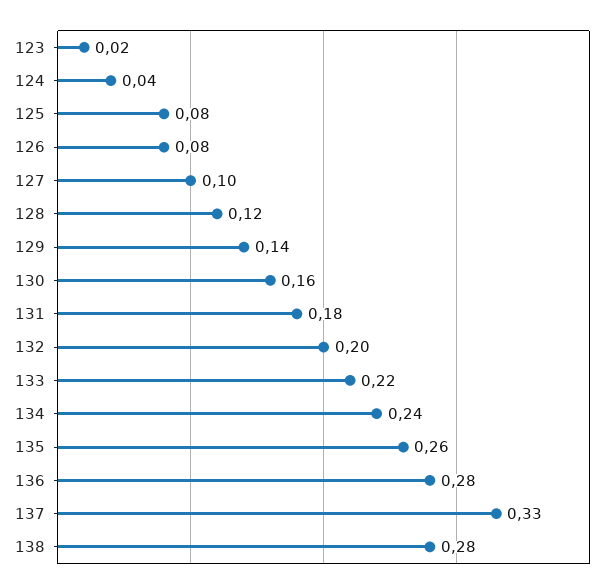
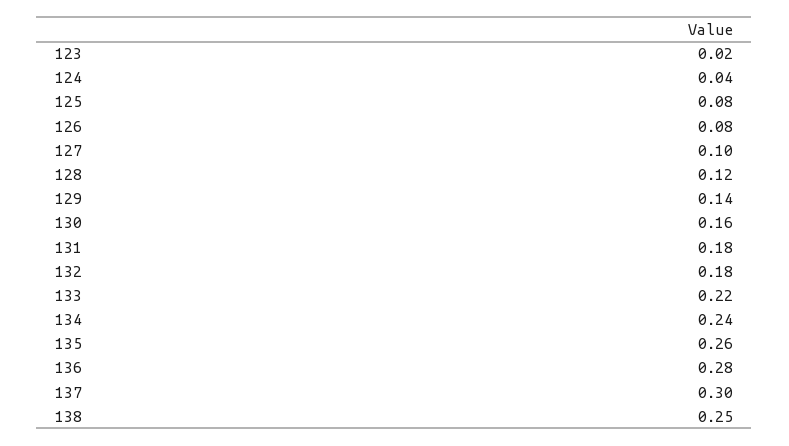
  {
    "123": 0.02,
    "124": 0.04,
    "125": 0.08,
    "126": 0.08,
    "127": 0.1,
    "128": 0.12,
    "129": 0.14,
    "130": 0.16,
    "131": 0.18,
-   "132": 0.2,
+   "132": 0.18,
    "133": 0.22,
    "134": 0.24,
    "135": 0.26,
    "136": 0.28,
-   "137": 0.33,
+   "137": 0.3,
-   "138": 0.28
+   "138": 0.25
  }

